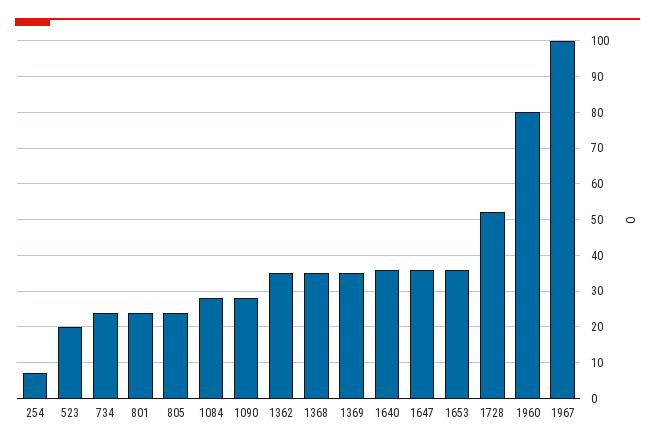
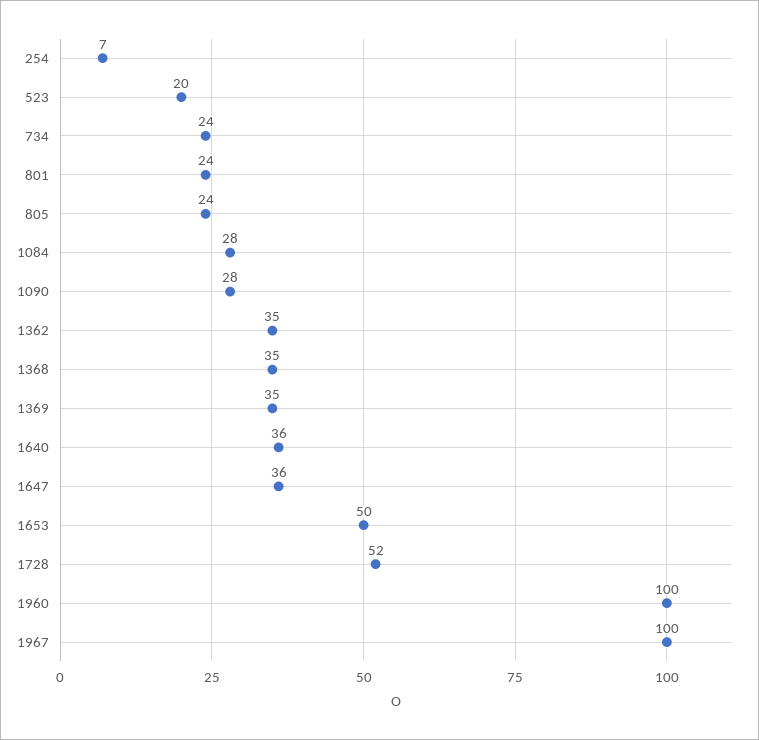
  {
    "254": 7,
    "523": 20,
    "734": 24,
    "801": 24,
    "805": 24,
    "1084": 28,
    "1090": 28,
    "1362": 35,
    "1368": 35,
    "1369": 35,
    "1640": 36,
    "1647": 36,
-   "1653": 35,
+   "1653": 50,
    "1728": 52,
-   "1960": 80,
+   "1960": 100,
    "1967": 100
  }

